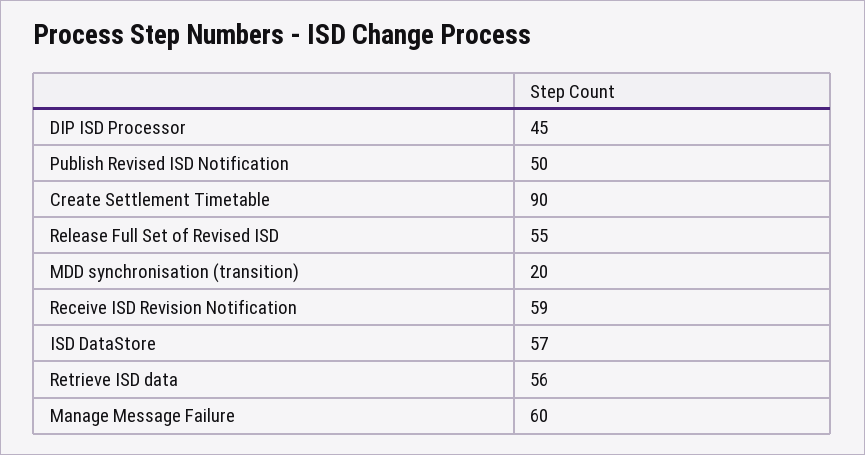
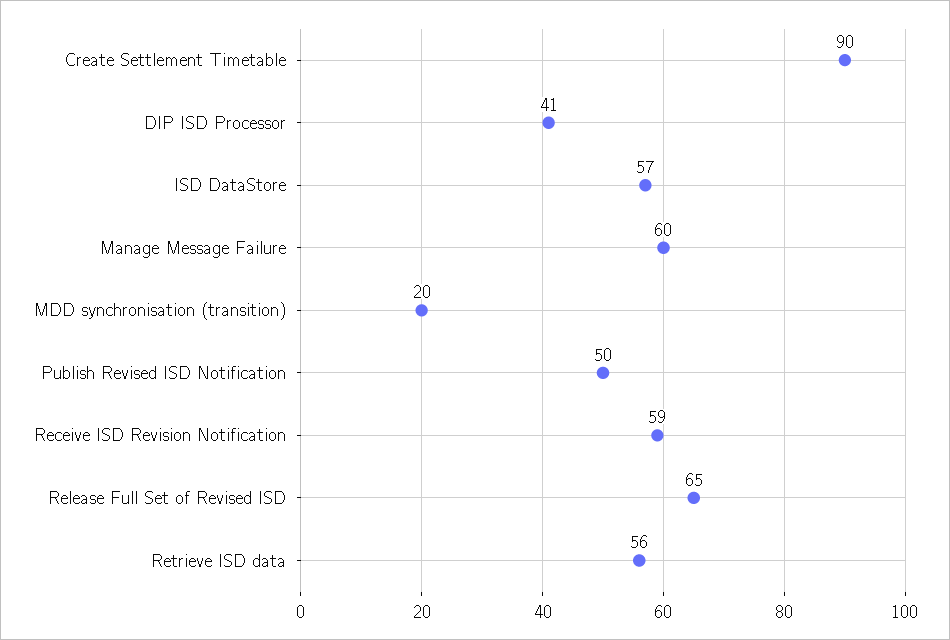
  {
-   "DIP ISD Processor": 45,
+   "DIP ISD Processor": 41,
    "Publish Revised ISD Notification": 50,
    "Create Settlement Timetable": 90,
-   "Release Full Set of Revised ISD": 55,
+   "Release Full Set of Revised ISD": 65,
    "MDD synchronisation (transition)": 20,
    "Receive ISD Revision Notification": 59,
    "ISD DataStore": 57,
    "Retrieve ISD data": 56,
    "Manage Message Failure": 60
  }

